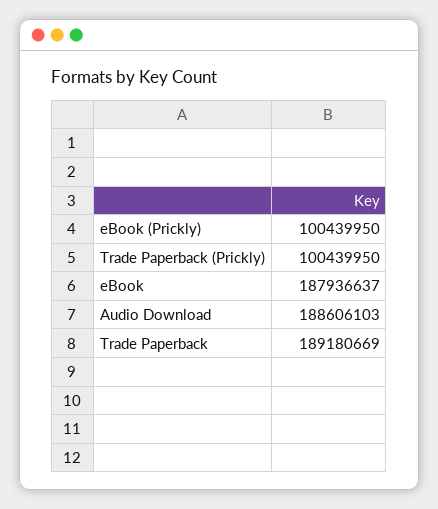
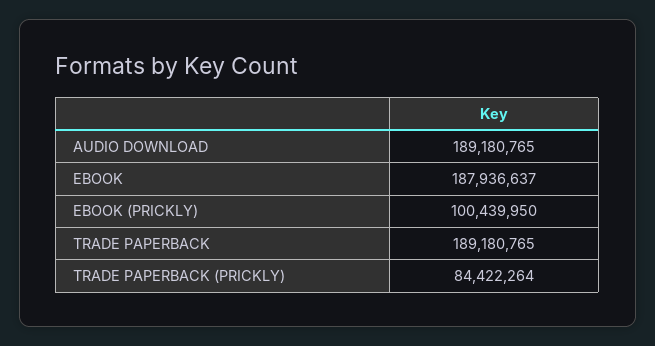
  {
    "eBook (Prickly)": 100439950,
-   "Trade Paperback (Prickly)": 100439950,
+   "Trade Paperback (Prickly)": 84422264,
    "eBook": 187936637,
-   "Audio Download": 188606103,
+   "Audio Download": 189180765,
-   "Trade Paperback": 189180669
+   "Trade Paperback": 189180765
  }

